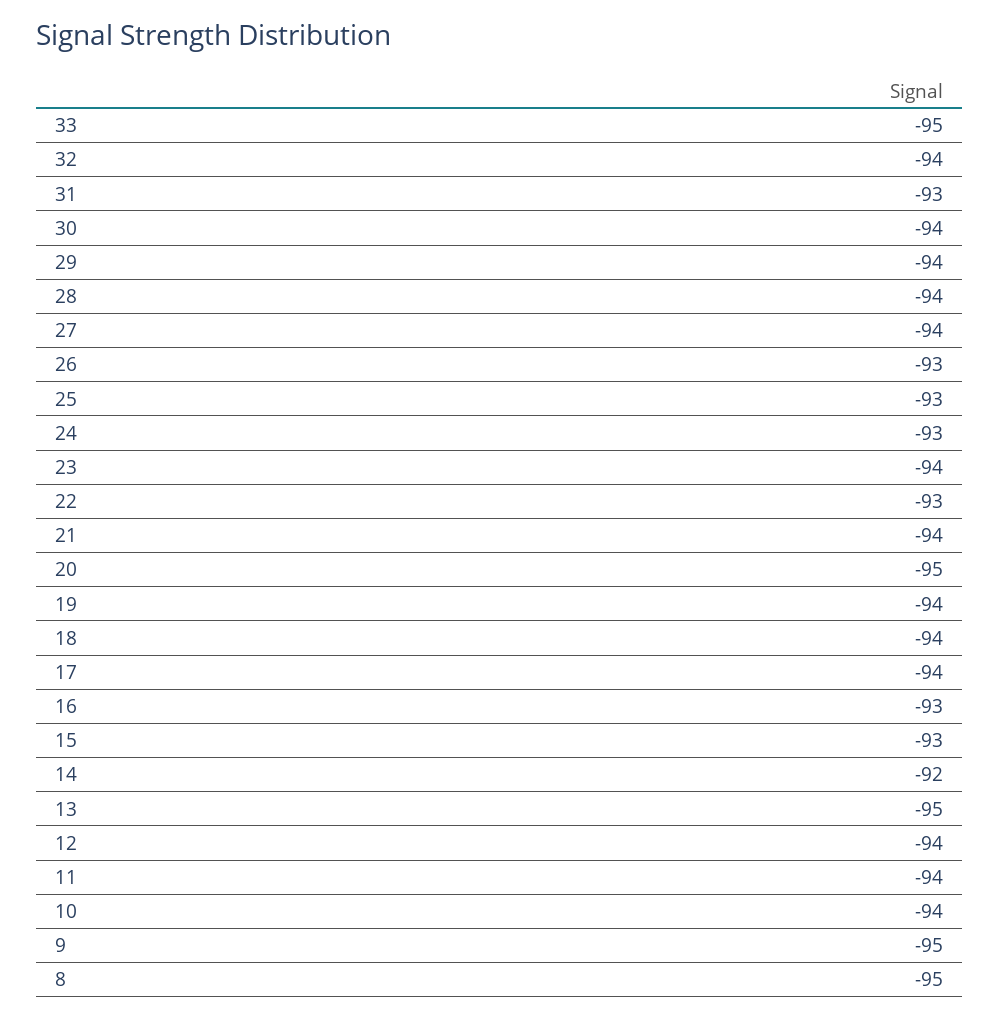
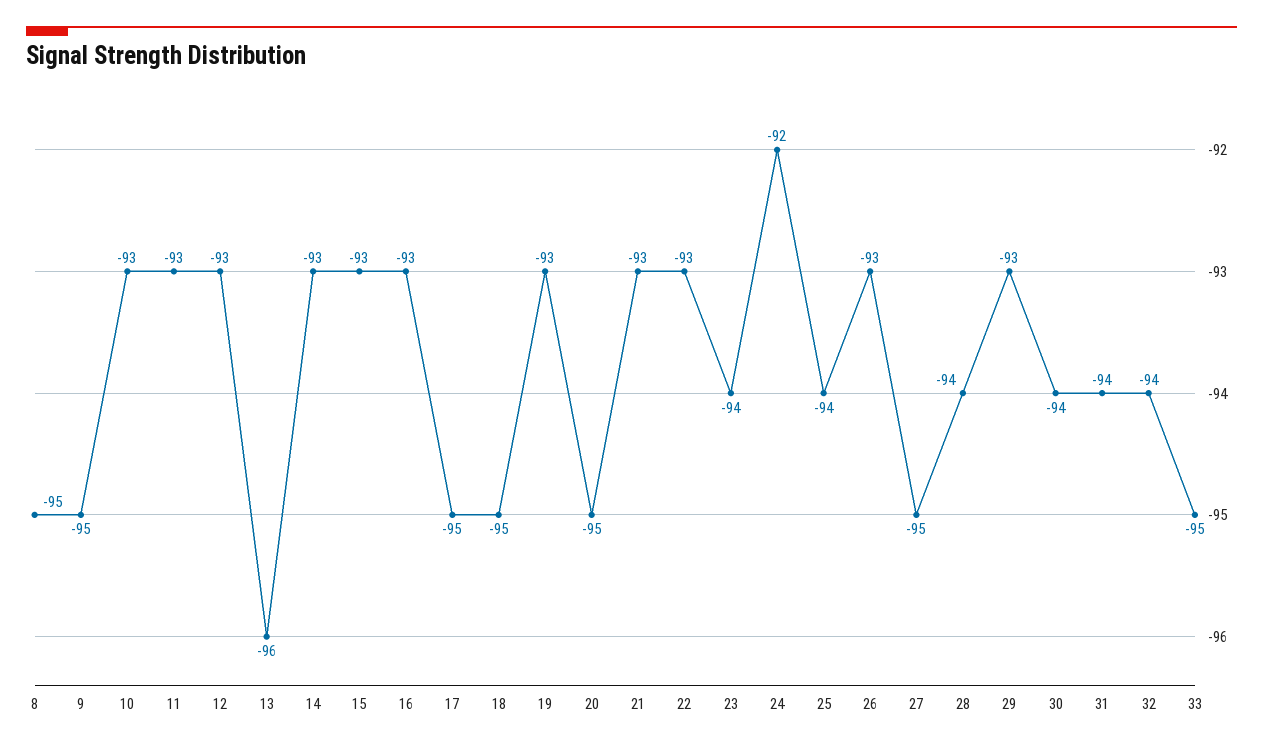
  {
    "33": -95,
    "32": -94,
-   "31": -93,
+   "31": -94,
    "30": -94,
-   "29": -94,
+   "29": -93,
    "28": -94,
-   "27": -94,
+   "27": -95,
    "26": -93,
-   "25": -93,
+   "25": -94,
-   "24": -93,
+   "24": -92,
    "23": -94,
    "22": -93,
-   "21": -94,
+   "21": -93,
    "20": -95,
-   "19": -94,
+   "19": -93,
-   "18": -94,
+   "18": -95,
-   "17": -94,
+   "17": -95,
    "16": -93,
    "15": -93,
-   "14": -92,
+   "14": -93,
-   "13": -95,
+   "13": -96,
-   "12": -94,
+   "12": -93,
-   "11": -94,
+   "11": -93,
-   "10": -94,
+   "10": -93,
    "9": -95,
    "8": -95
  }

